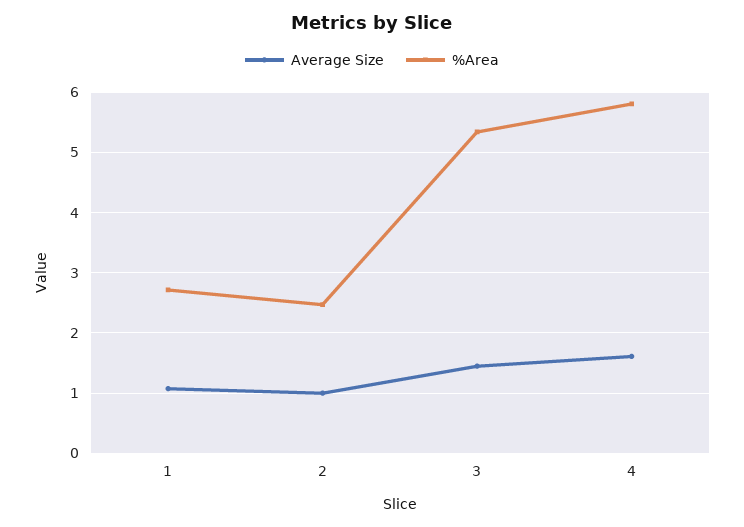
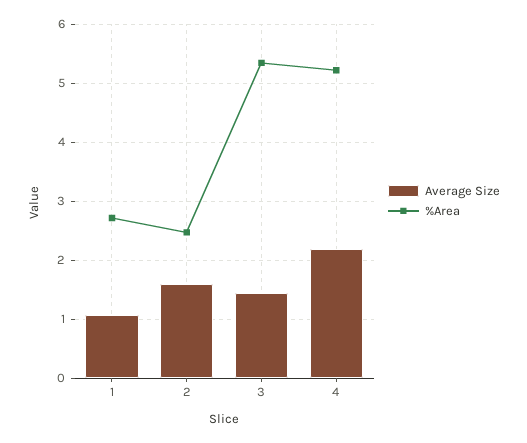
  {
    "Average Size": {
      "1": 1.1,
-     "2": 1,
+     "2": 1.6,
      "3": 1.4,
-     "4": 1.6
+     "4": 2.2
    },
    "%Area": {
      "1": 2.7,
      "2": 2.5,
      "3": 5.3,
-     "4": 5.8
+     "4": 5.2
    }
  }

